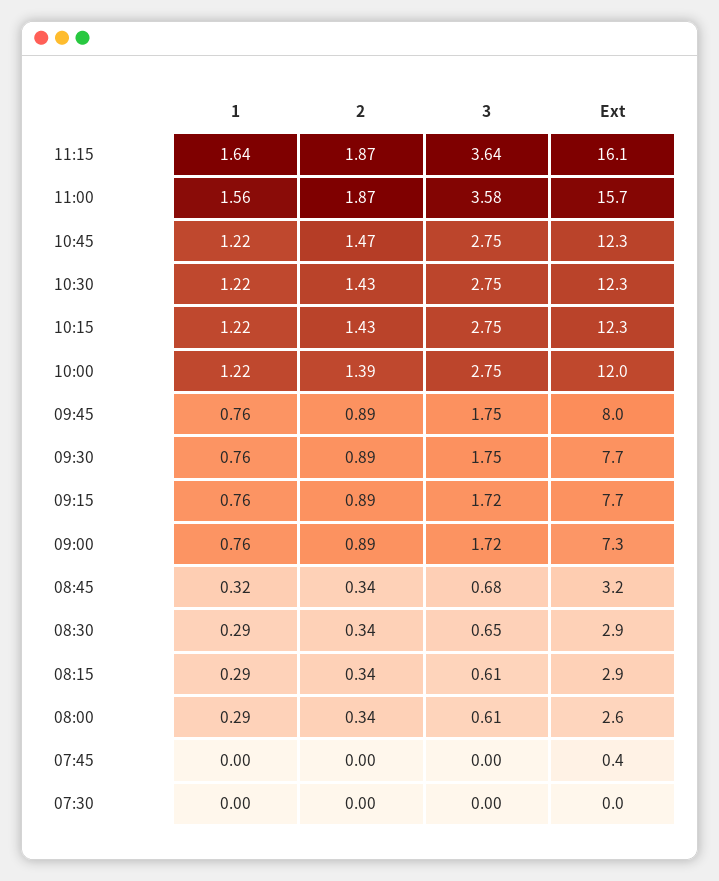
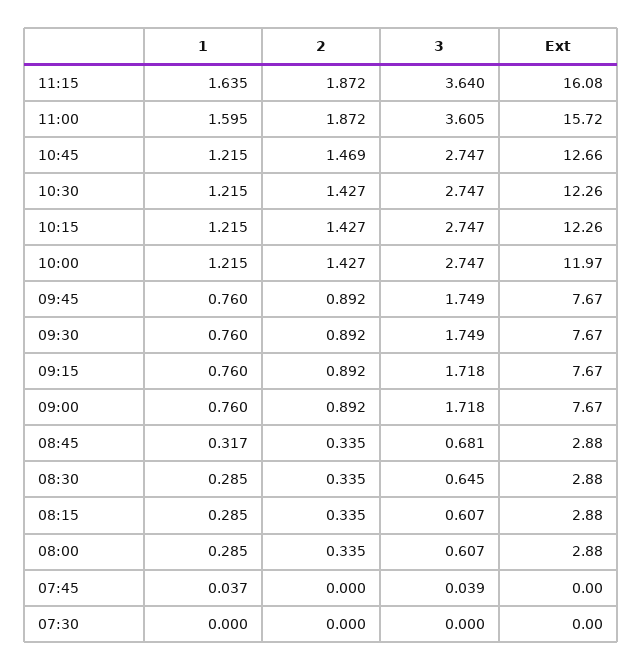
  {
    "1": {
      "11:15": 1.635,
-     "11:00": 1.56,
+     "11:00": 1.595,
      "10:45": 1.215,
      "10:30": 1.215,
      "10:15": 1.215,
      "10:00": 1.215,
      "09:45": 0.76,
      "09:30": 0.76,
      "09:15": 0.76,
      "09:00": 0.76,
      "08:45": 0.317,
      "08:30": 0.285,
      "08:15": 0.285,
      "08:00": 0.285,
-     "07:45": 0,
+     "07:45": 0.037,
      "07:30": 0
    },
    "2": {
      "11:15": 1.872,
      "11:00": 1.872,
      "10:45": 1.469,
      "10:30": 1.427,
      "10:15": 1.427,
-     "10:00": 1.39,
+     "10:00": 1.427,
      "09:45": 0.892,
      "09:30": 0.892,
      "09:15": 0.892,
      "09:00": 0.892,
      "08:45": 0.335,
      "08:30": 0.335,
      "08:15": 0.335,
      "08:00": 0.335,
      "07:45": 0,
      "07:30": 0
    },
    "3": {
      "11:15": 3.64,
-     "11:00": 3.58,
+     "11:00": 3.605,
      "10:45": 2.747,
      "10:30": 2.747,
      "10:15": 2.747,
      "10:00": 2.747,
      "09:45": 1.749,
      "09:30": 1.749,
      "09:15": 1.718,
      "09:00": 1.718,
      "08:45": 0.681,
      "08:30": 0.645,
      "08:15": 0.607,
      "08:00": 0.607,
-     "07:45": 0,
+     "07:45": 0.039,
      "07:30": 0
    },
    "Ext": {
      "11:15": 16.08,
      "11:00": 15.72,
-     "10:45": 12.3,
+     "10:45": 12.66,
      "10:30": 12.26,
      "10:15": 12.26,
      "10:00": 11.97,
-     "09:45": 8,
+     "09:45": 7.67,
      "09:30": 7.67,
      "09:15": 7.67,
-     "09:00": 7.3,
+     "09:00": 7.67,
-     "08:45": 3.2,
+     "08:45": 2.88,
      "08:30": 2.88,
      "08:15": 2.88,
-     "08:00": 2.6,
+     "08:00": 2.88,
-     "07:45": 0.4,
+     "07:45": 0,
      "07:30": 0
    }
  }

